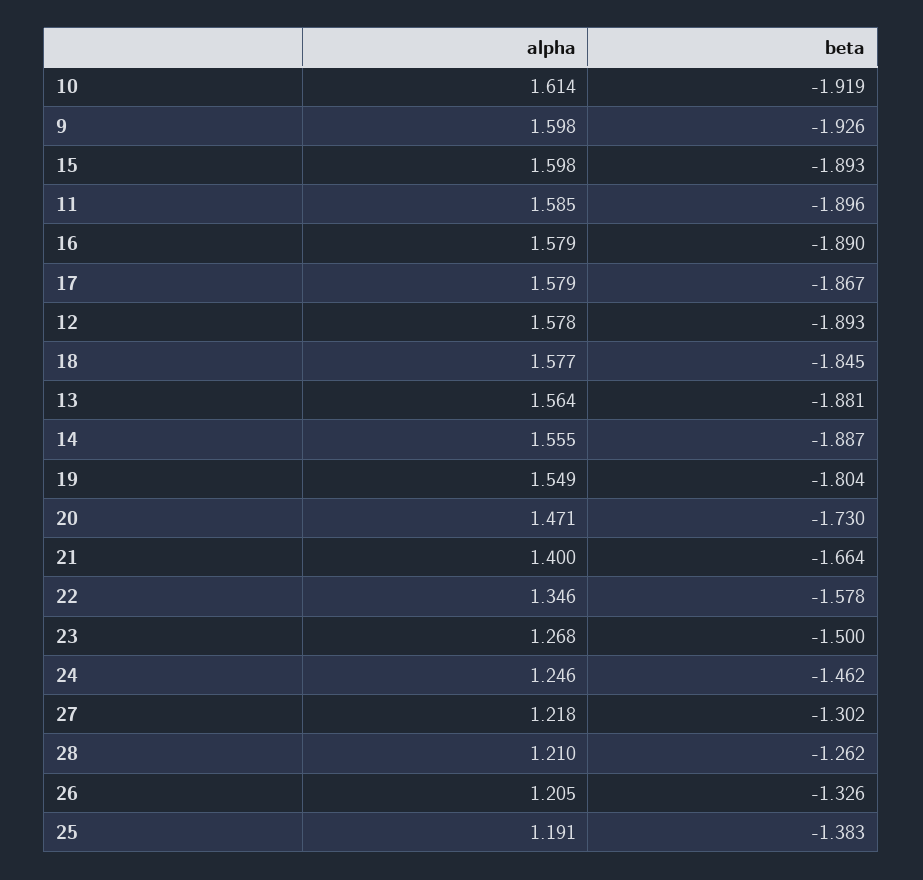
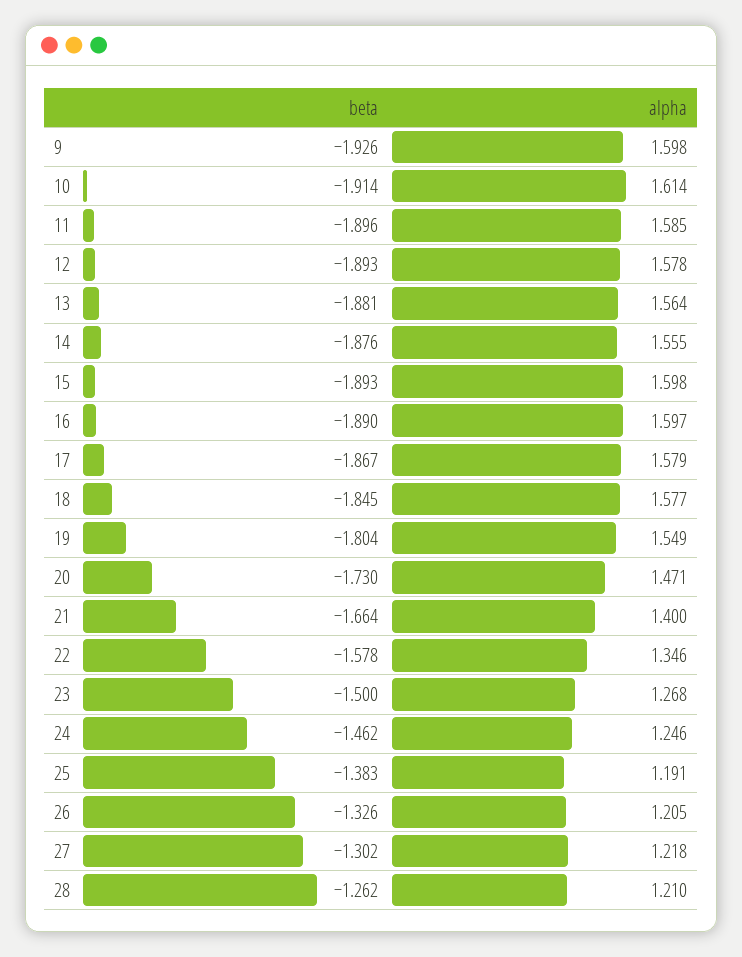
  {
    "alpha": {
      "10": 1.614,
      "9": 1.598,
      "15": 1.598,
      "11": 1.585,
-     "16": 1.579,
+     "16": 1.597,
      "17": 1.579,
      "12": 1.578,
      "18": 1.577,
      "13": 1.564,
      "14": 1.555,
      "19": 1.549,
      "20": 1.471,
      "21": 1.4,
      "22": 1.346,
      "23": 1.268,
      "24": 1.246,
      "27": 1.218,
      "28": 1.21,
      "26": 1.205,
      "25": 1.191
    },
    "beta": {
-     "10": -1.919,
+     "10": -1.914,
      "9": -1.926,
      "15": -1.893,
      "11": -1.896,
      "16": -1.89,
      "17": -1.867,
      "12": -1.893,
      "18": -1.845,
      "13": -1.881,
-     "14": -1.887,
+     "14": -1.876,
      "19": -1.804,
      "20": -1.73,
      "21": -1.664,
      "22": -1.578,
      "23": -1.5,
      "24": -1.462,
      "27": -1.302,
      "28": -1.262,
      "26": -1.326,
      "25": -1.383
    }
  }

